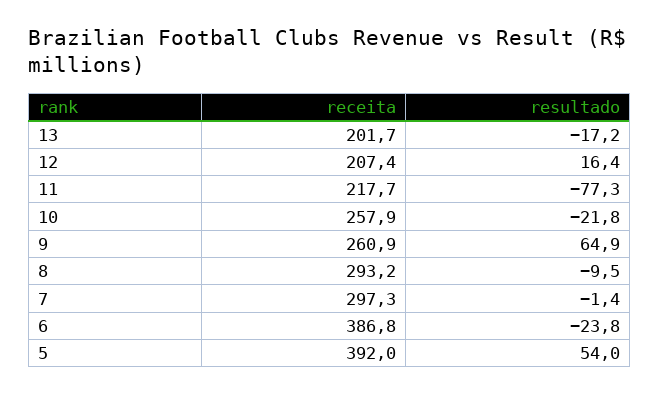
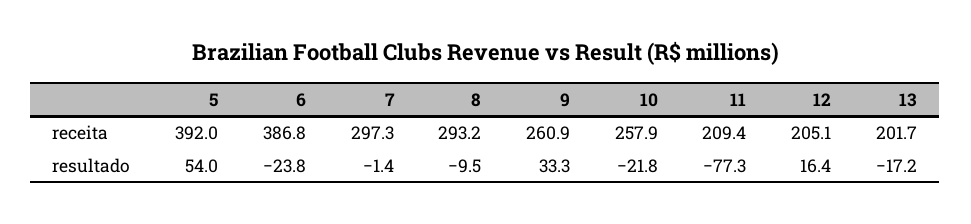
  {
    "receita": {
      "13": 201.7,
-     "12": 207.4,
+     "12": 205.1,
-     "11": 217.7,
+     "11": 209.4,
      "10": 257.9,
      "9": 260.9,
      "8": 293.2,
      "7": 297.3,
      "6": 386.8,
      "5": 392
    },
    "resultado": {
      "13": -17.2,
      "12": 16.4,
      "11": -77.3,
      "10": -21.8,
-     "9": 64.9,
+     "9": 33.3,
      "8": -9.5,
      "7": -1.4,
      "6": -23.8,
      "5": 54
    }
  }

